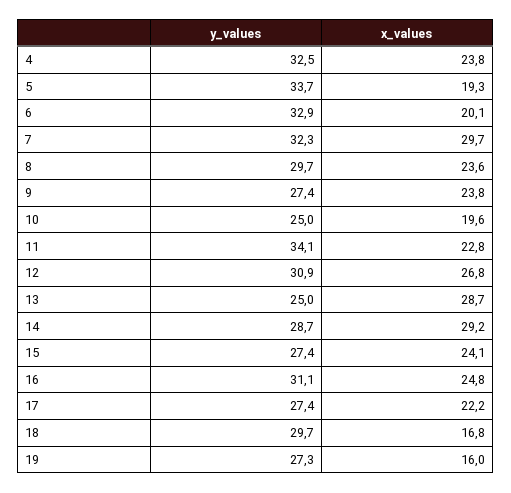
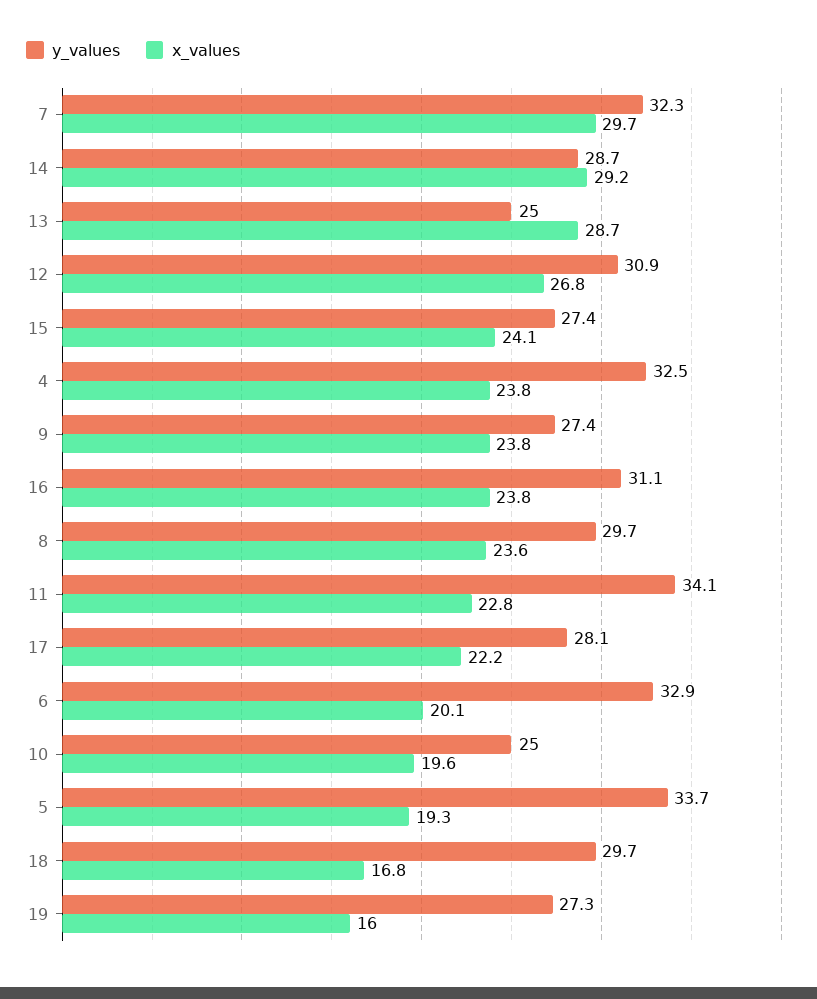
  {
    "y_values": {
      "4": 32.5,
      "5": 33.7,
      "6": 32.9,
      "7": 32.3,
      "8": 29.7,
      "9": 27.4,
      "10": 25,
      "11": 34.1,
      "12": 30.9,
      "13": 25,
      "14": 28.7,
      "15": 27.4,
      "16": 31.1,
-     "17": 27.4,
+     "17": 28.1,
      "18": 29.7,
      "19": 27.3
    },
    "x_values": {
      "4": 23.8,
      "5": 19.3,
      "6": 20.1,
      "7": 29.7,
      "8": 23.6,
      "9": 23.8,
      "10": 19.6,
      "11": 22.8,
      "12": 26.8,
      "13": 28.7,
      "14": 29.2,
      "15": 24.1,
-     "16": 24.8,
+     "16": 23.8,
      "17": 22.2,
      "18": 16.8,
      "19": 16
    }
  }

